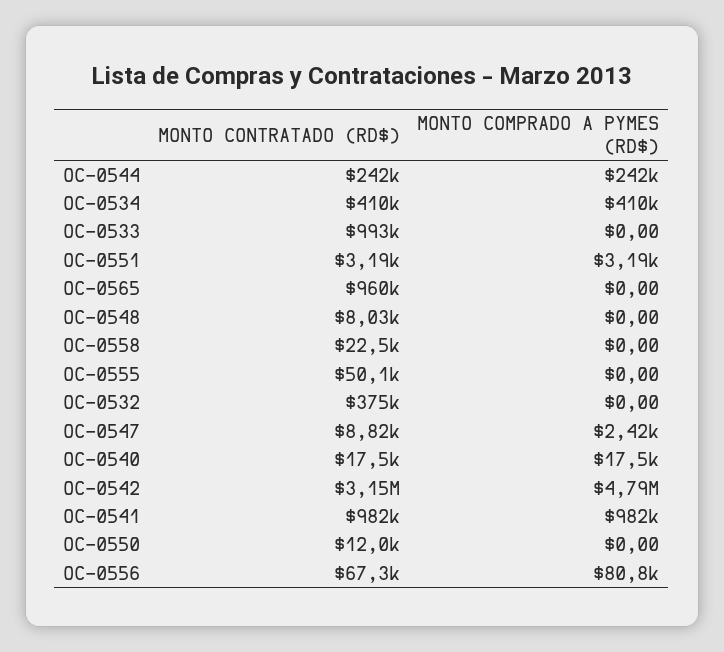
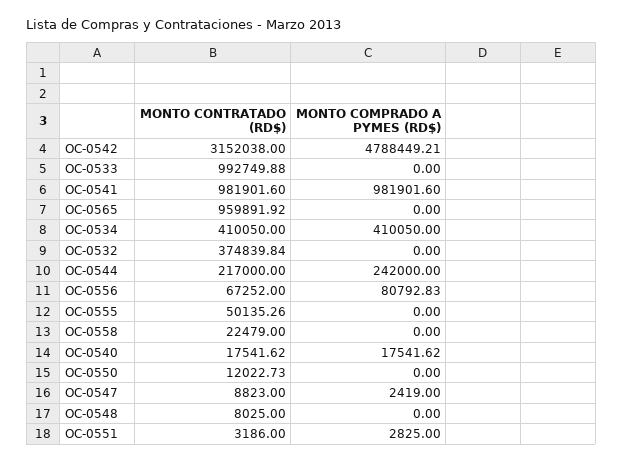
  {
    "MONTO CONTRATADO (RD$)": {
-     "OC-0544": 242000,
+     "OC-0544": 217000,
      "OC-0534": 410050,
      "OC-0533": 992749.88,
      "OC-0551": 3186,
      "OC-0565": 959891.92,
      "OC-0548": 8025,
      "OC-0558": 22479,
      "OC-0555": 50135.26,
      "OC-0532": 374839.84,
      "OC-0547": 8823,
      "OC-0540": 17541.62,
      "OC-0542": 3152038,
      "OC-0541": 981901.6,
      "OC-0550": 12022.73,
      "OC-0556": 67252
    },
    "MONTO COMPRADO A PYMES (RD$)": {
      "OC-0544": 242000,
      "OC-0534": 410050,
      "OC-0533": 0,
-     "OC-0551": 3190,
+     "OC-0551": 2825,
      "OC-0565": 0,
      "OC-0548": 0,
      "OC-0558": 0,
      "OC-0555": 0,
      "OC-0532": 0,
      "OC-0547": 2419,
      "OC-0540": 17541.62,
      "OC-0542": 4788449.21,
      "OC-0541": 981901.6,
      "OC-0550": 0,
      "OC-0556": 80792.83
    }
  }

